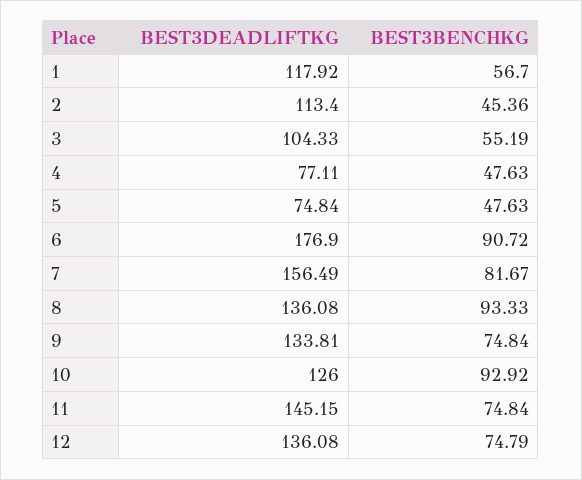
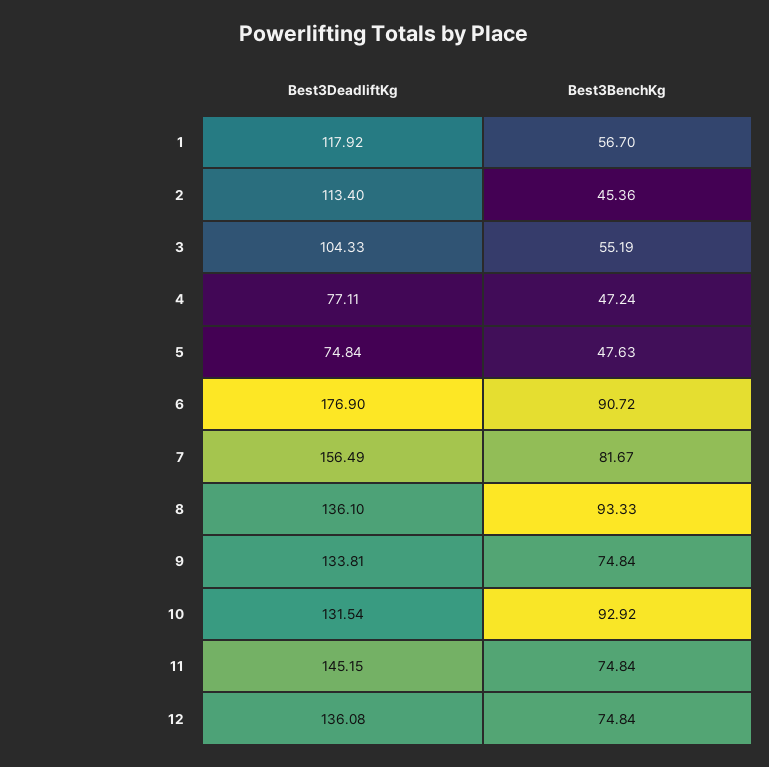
  {
    "BEST3DEADLIFTKG": {
      "1": 117.92,
      "2": 113.4,
      "3": 104.33,
      "4": 77.11,
      "5": 74.84,
      "6": 176.9,
      "7": 156.49,
-     "8": 136.08,
+     "8": 136.1,
      "9": 133.81,
-     "10": 126,
+     "10": 131.54,
      "11": 145.15,
      "12": 136.08
    },
    "BEST3BENCHKG": {
      "1": 56.7,
      "2": 45.36,
      "3": 55.19,
-     "4": 47.63,
+     "4": 47.24,
      "5": 47.63,
      "6": 90.72,
      "7": 81.67,
      "8": 93.33,
      "9": 74.84,
      "10": 92.92,
      "11": 74.84,
-     "12": 74.79
+     "12": 74.84
    }
  }

